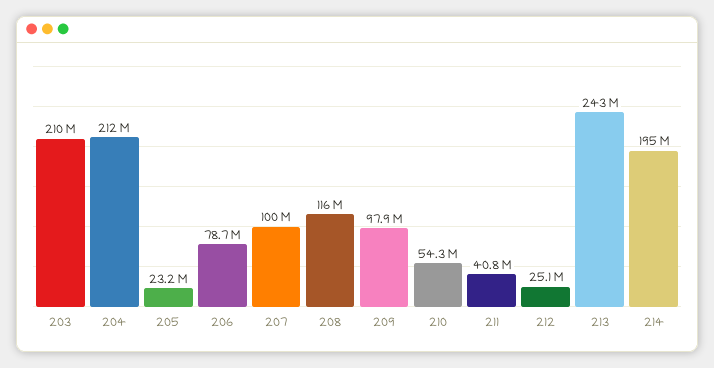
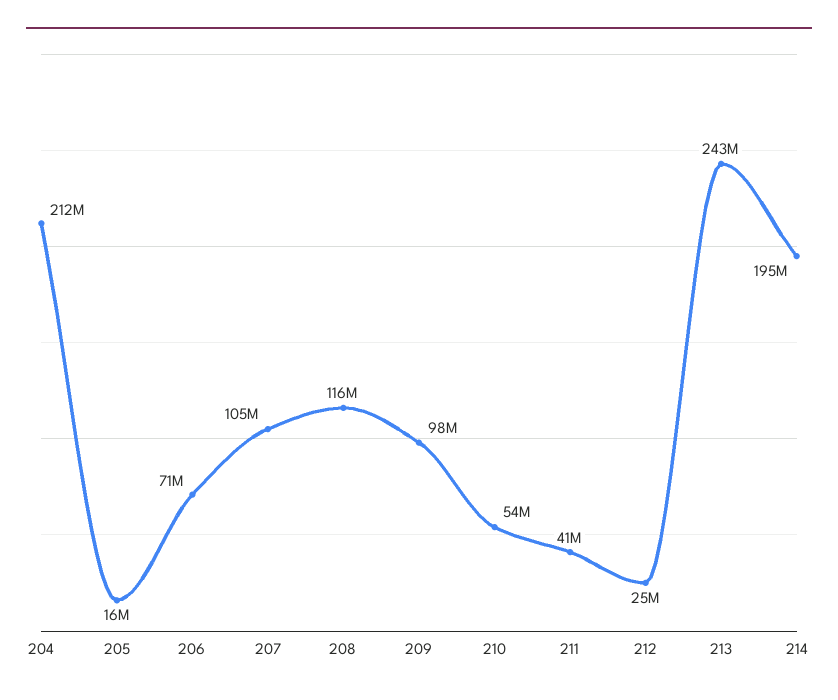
  {
-   "203": 210000000,
    "204": 212000000,
-   "205": 23200000,
+   "205": 16000000,
-   "206": 78700000,
+   "206": 71000000,
-   "207": 100000000,
+   "207": 105000000,
    "208": 116000000,
    "209": 97900000,
    "210": 54300000,
    "211": 40800000,
    "212": 25100000,
    "213": 243000000,
    "214": 195000000
  }

